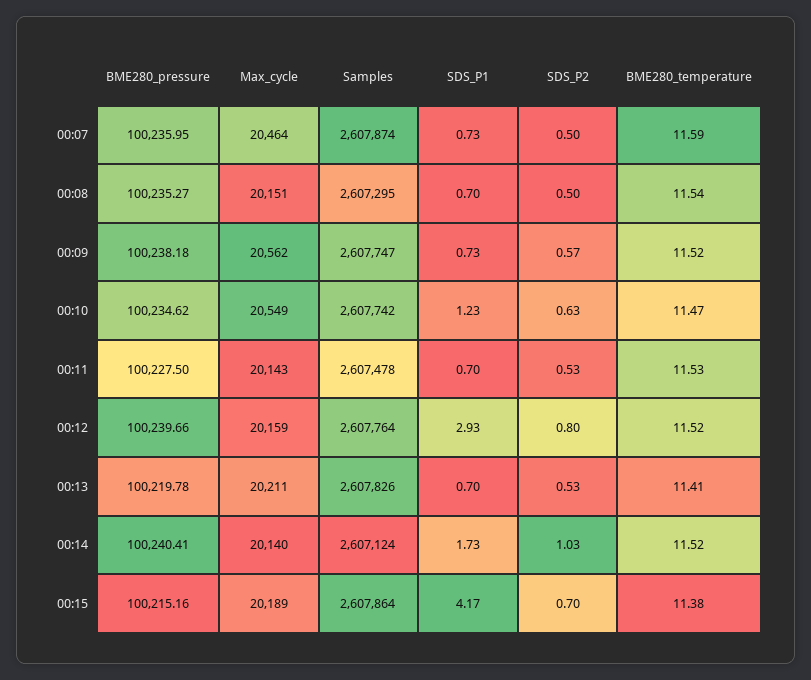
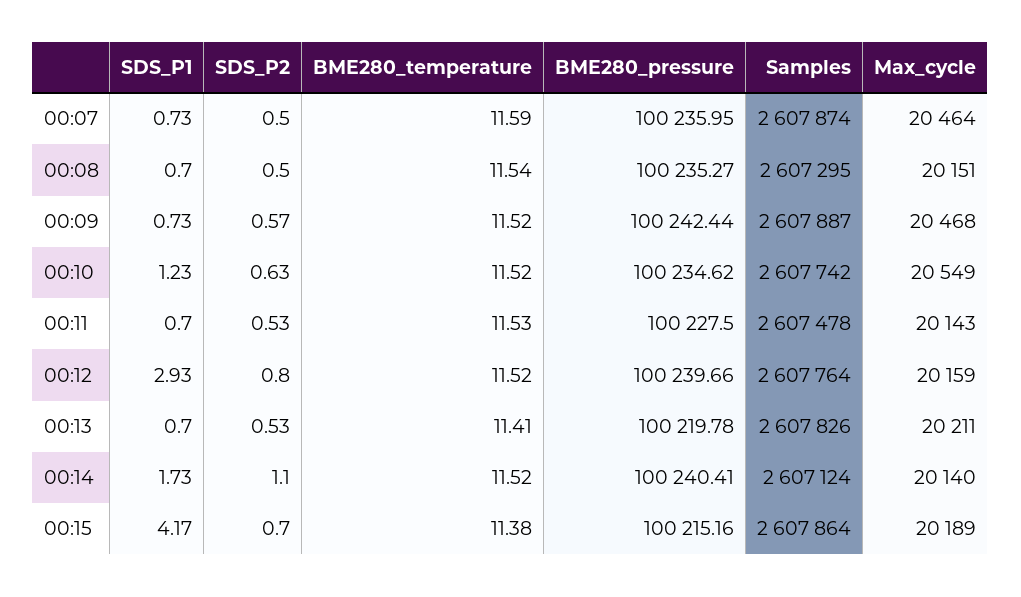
  {
    "BME280_pressure": {
      "00:07": 100235.95,
      "00:08": 100235.27,
-     "00:09": 100238.18,
+     "00:09": 100242.44,
      "00:10": 100234.62,
      "00:11": 100227.5,
      "00:12": 100239.66,
      "00:13": 100219.78,
      "00:14": 100240.41,
      "00:15": 100215.16
    },
    "Max_cycle": {
      "00:07": 20464,
      "00:08": 20151,
-     "00:09": 20562,
+     "00:09": 20468,
      "00:10": 20549,
      "00:11": 20143,
      "00:12": 20159,
      "00:13": 20211,
      "00:14": 20140,
      "00:15": 20189
    },
    "Samples": {
      "00:07": 2607874,
      "00:08": 2607295,
-     "00:09": 2607747,
+     "00:09": 2607887,
      "00:10": 2607742,
      "00:11": 2607478,
      "00:12": 2607764,
      "00:13": 2607826,
      "00:14": 2607124,
      "00:15": 2607864
    },
    "SDS_P1": {
      "00:07": 0.73,
      "00:08": 0.7,
      "00:09": 0.73,
      "00:10": 1.23,
      "00:11": 0.7,
      "00:12": 2.93,
      "00:13": 0.7,
      "00:14": 1.73,
      "00:15": 4.17
    },
    "SDS_P2": {
      "00:07": 0.5,
      "00:08": 0.5,
      "00:09": 0.57,
      "00:10": 0.63,
      "00:11": 0.53,
      "00:12": 0.8,
      "00:13": 0.53,
-     "00:14": 1.03,
+     "00:14": 1.1,
      "00:15": 0.7
    },
    "BME280_temperature": {
      "00:07": 11.59,
      "00:08": 11.54,
      "00:09": 11.52,
-     "00:10": 11.47,
+     "00:10": 11.52,
      "00:11": 11.53,
      "00:12": 11.52,
      "00:13": 11.41,
      "00:14": 11.52,
      "00:15": 11.38
    }
  }

